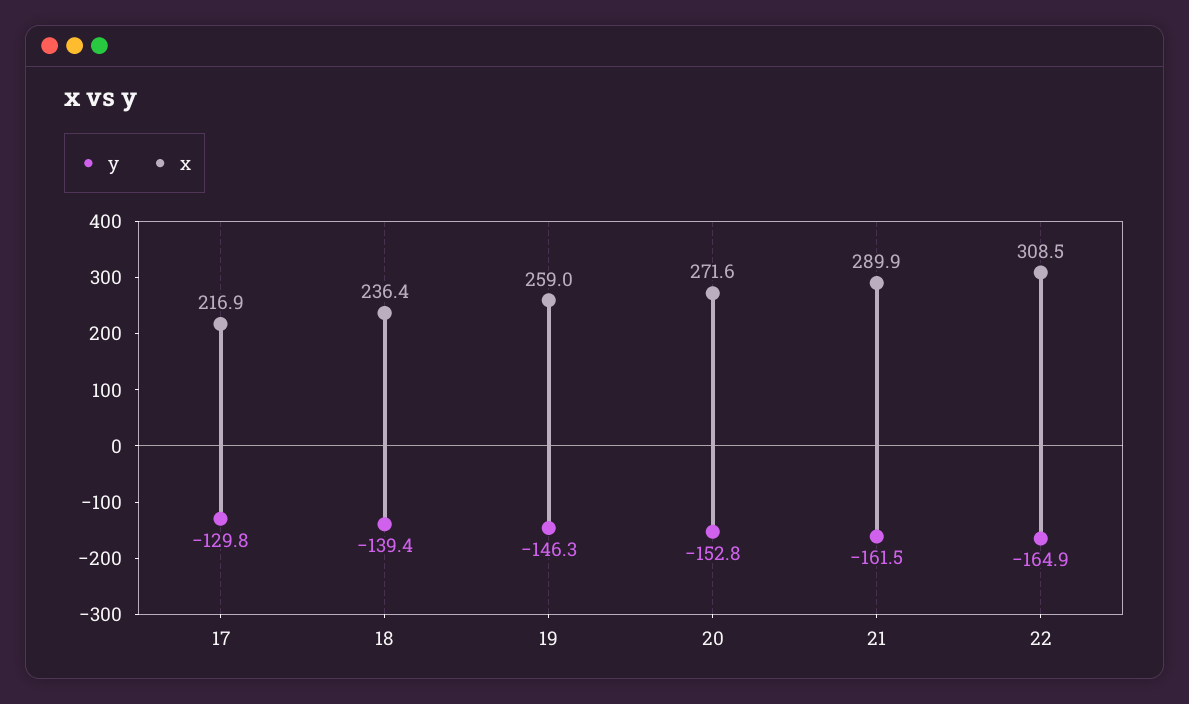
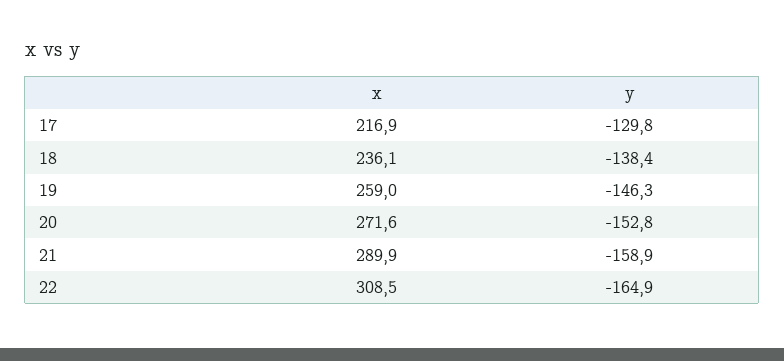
  {
    "y": {
      "17": -129.8,
-     "18": -139.4,
+     "18": -138.4,
      "19": -146.3,
      "20": -152.8,
-     "21": -161.5,
+     "21": -158.9,
      "22": -164.9
    },
    "x": {
      "17": 216.9,
-     "18": 236.4,
+     "18": 236.1,
      "19": 259,
      "20": 271.6,
      "21": 289.9,
      "22": 308.5
    }
  }

